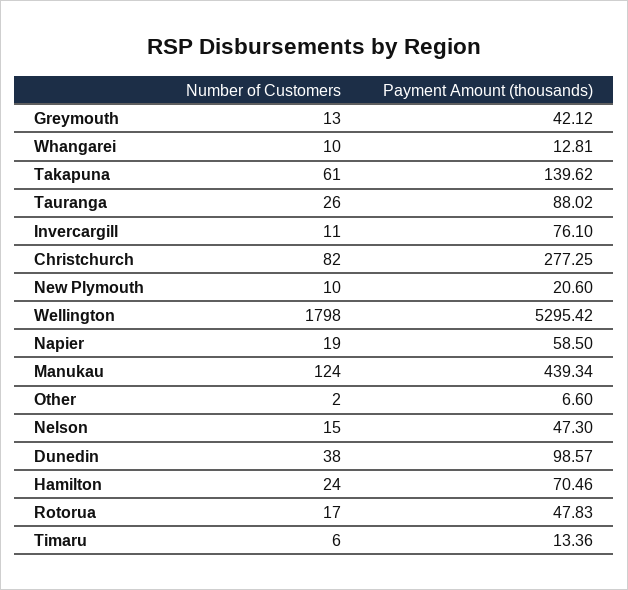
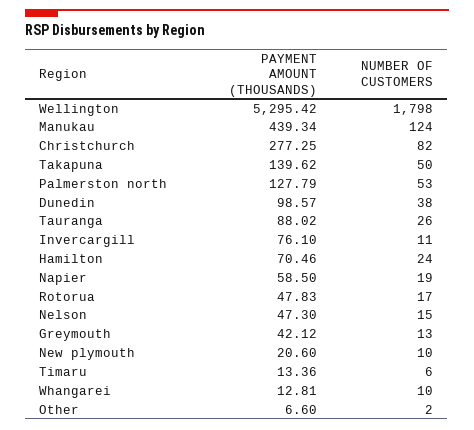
  {
    "Number of Customers": {
      "Greymouth": 13,
      "Whangarei": 10,
-     "Takapuna": 61,
+     "Takapuna": 50,
      "Tauranga": 26,
      "Invercargill": 11,
      "Christchurch": 82,
      "New Plymouth": 10,
      "Wellington": 1798,
      "Napier": 19,
      "Manukau": 124,
      "Other": 2,
      "Nelson": 15,
      "Dunedin": 38,
      "Hamilton": 24,
      "Rotorua": 17,
-     "Timaru": 6
+     "Timaru": 6,
+     "Palmerston north": 53
    },
    "Payment Amount (thousands)": {
      "Greymouth": 42.12,
      "Whangarei": 12.81,
      "Takapuna": 139.62,
      "Tauranga": 88.02,
      "Invercargill": 76.1,
      "Christchurch": 277.25,
      "New Plymouth": 20.6,
      "Wellington": 5295.42,
      "Napier": 58.5,
      "Manukau": 439.34,
      "Other": 6.6,
      "Nelson": 47.3,
      "Dunedin": 98.57,
      "Hamilton": 70.46,
      "Rotorua": 47.83,
-     "Timaru": 13.36
+     "Timaru": 13.36,
+     "Palmerston north": 127.79
    }
  }

